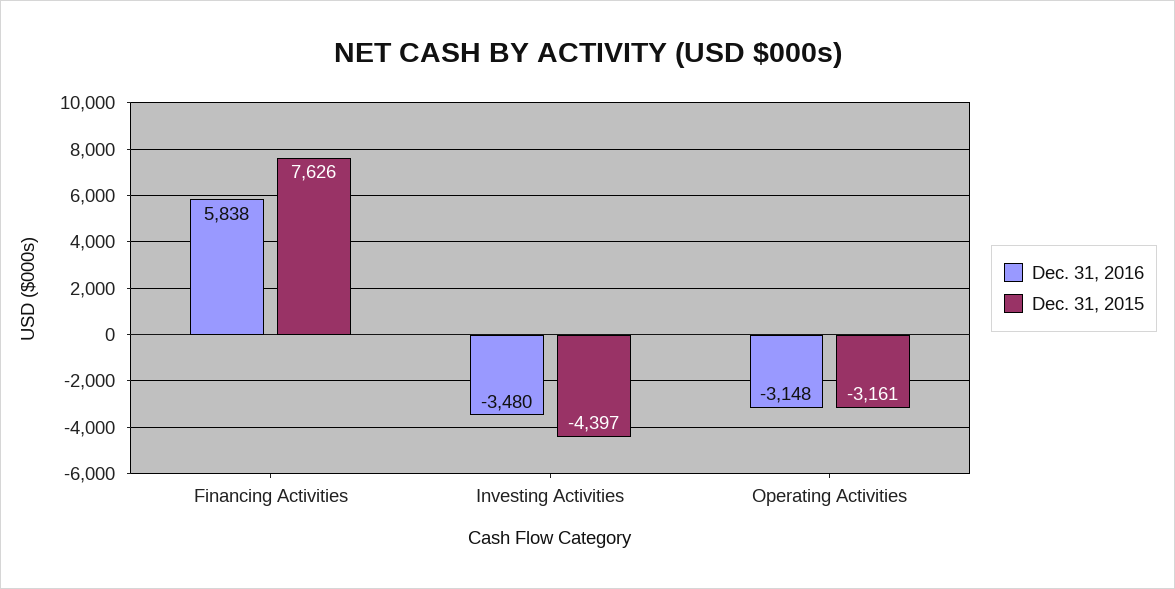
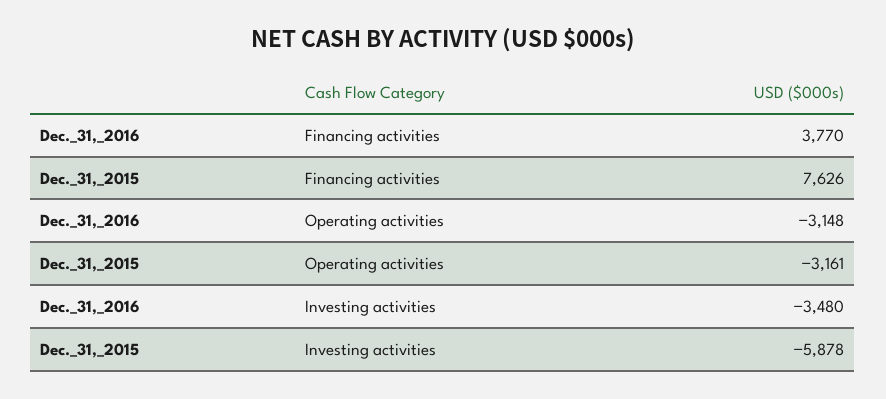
  {
    "Dec. 31, 2016": {
-     "Financing Activities": 5838,
+     "Financing Activities": 3770,
      "Investing Activities": -3480,
      "Operating Activities": -3148
    },
    "Dec. 31, 2015": {
      "Financing Activities": 7626,
-     "Investing Activities": -4397,
+     "Investing Activities": -5878,
      "Operating Activities": -3161
    }
  }

